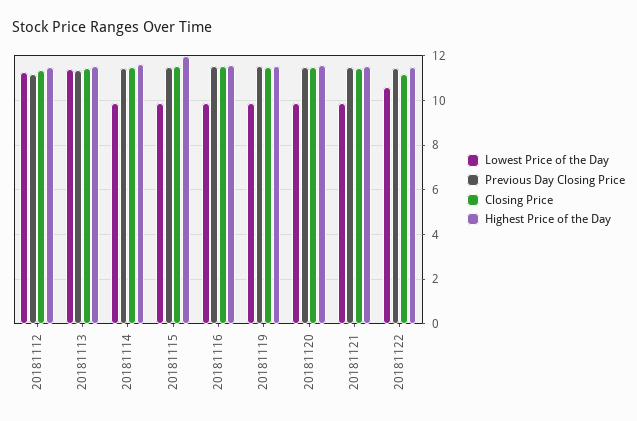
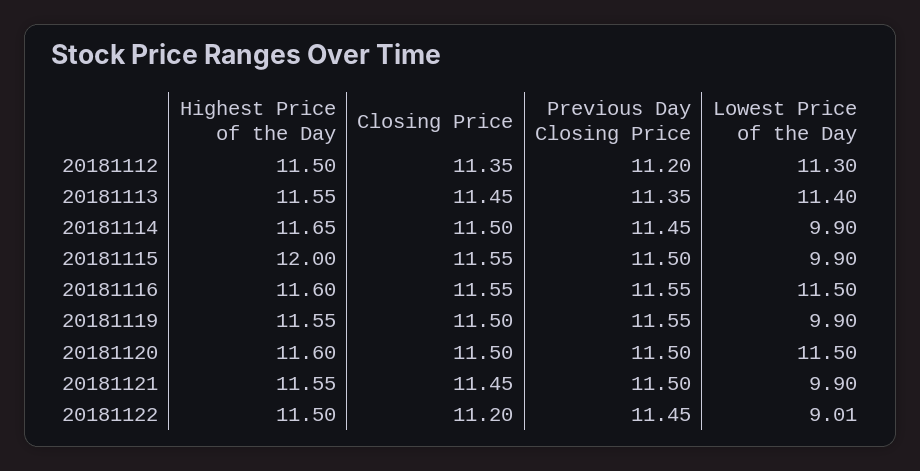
  {
    "Lowest Price of the Day": {
      "20181112": 11.3,
      "20181113": 11.4,
      "20181114": 9.9,
      "20181115": 9.9,
-     "20181116": 10,
+     "20181116": 11.5,
      "20181119": 9.9,
-     "20181120": 10,
+     "20181120": 11.5,
      "20181121": 9.9,
-     "20181122": 10.5
+     "20181122": 9.01
    },
    "Previous Day Closing Price": {
      "20181112": 11.2,
      "20181113": 11.35,
      "20181114": 11.45,
      "20181115": 11.5,
      "20181116": 11.55,
      "20181119": 11.55,
      "20181120": 11.5,
      "20181121": 11.5,
      "20181122": 11.45
    },
    "Closing Price": {
      "20181112": 11.35,
      "20181113": 11.45,
      "20181114": 11.5,
      "20181115": 11.55,
      "20181116": 11.55,
      "20181119": 11.5,
      "20181120": 11.5,
      "20181121": 11.45,
      "20181122": 11.2
    },
    "Highest Price of the Day": {
      "20181112": 11.5,
      "20181113": 11.55,
      "20181114": 11.65,
      "20181115": 12,
      "20181116": 11.6,
      "20181119": 11.55,
      "20181120": 11.6,
      "20181121": 11.55,
      "20181122": 11.5
    }
  }

